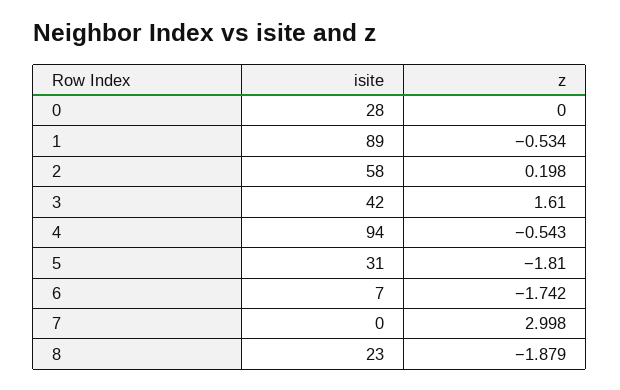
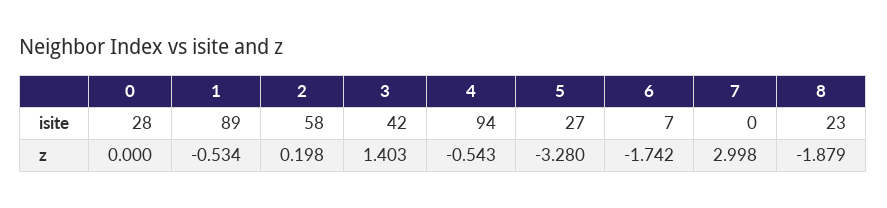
  {
    "isite": {
      "0": 28,
      "1": 89,
      "2": 58,
      "3": 42,
      "4": 94,
-     "5": 31,
+     "5": 27,
      "6": 7,
      "7": 0,
      "8": 23
    },
    "z": {
      "0": 0,
      "1": -0.534,
      "2": 0.198,
-     "3": 1.61,
+     "3": 1.403,
      "4": -0.543,
-     "5": -1.81,
+     "5": -3.28,
      "6": -1.742,
      "7": 2.998,
      "8": -1.879
    }
  }

